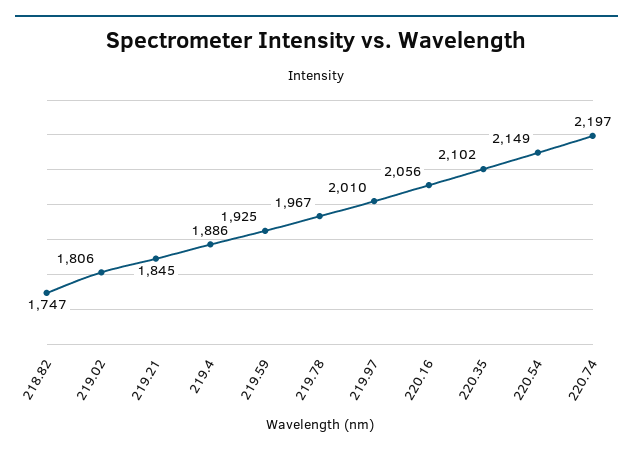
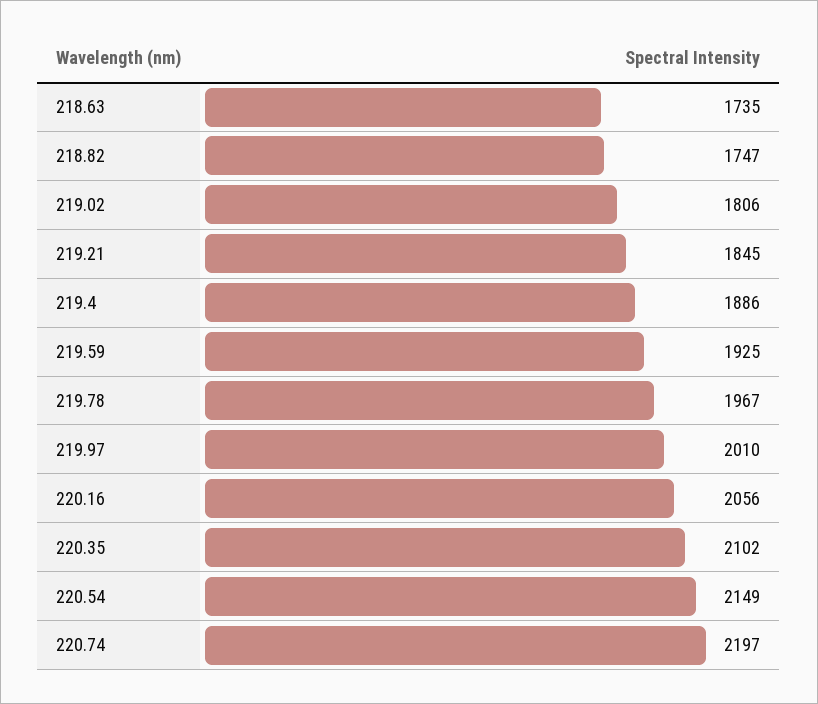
  {
    "218.82": 1747,
    "219.02": 1806,
    "219.21": 1845,
    "219.4": 1886,
    "219.59": 1925,
    "219.78": 1967,
    "219.97": 2010,
    "220.16": 2056,
    "220.35": 2102,
    "220.54": 2149,
-   "220.74": 2197
+   "220.74": 2197,
+   "218.63": 1735
  }

